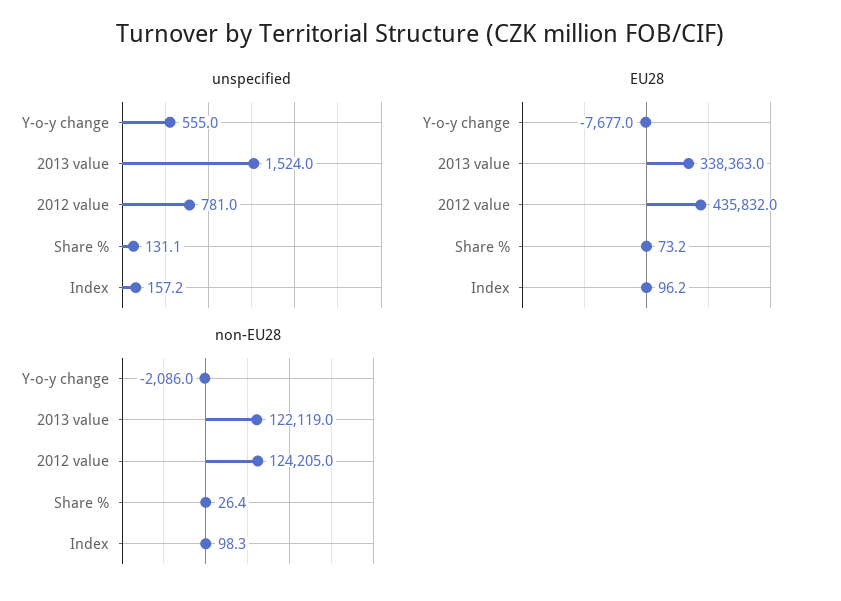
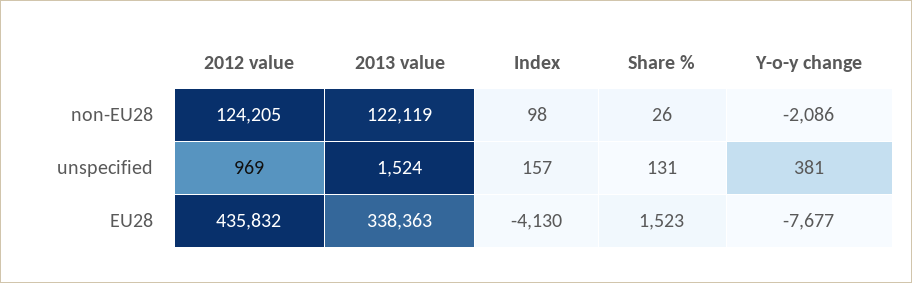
  {
    "unspecified": {
-     "Y-o-y change": 555,
+     "Y-o-y change": 381,
      "2013 value": 1524,
-     "2012 value": 781,
+     "2012 value": 969,
      "Share %": 131.1,
      "Index": 157.2
    },
    "EU28": {
      "Y-o-y change": -7677,
      "2013 value": 338363,
      "2012 value": 435832,
-     "Share %": 73.2,
+     "Share %": 1523,
-     "Index": 96.2
+     "Index": -4130
    },
    "non-EU28": {
      "Y-o-y change": -2086,
      "2013 value": 122119,
      "2012 value": 124205,
      "Share %": 26.4,
      "Index": 98.3
    }
  }

